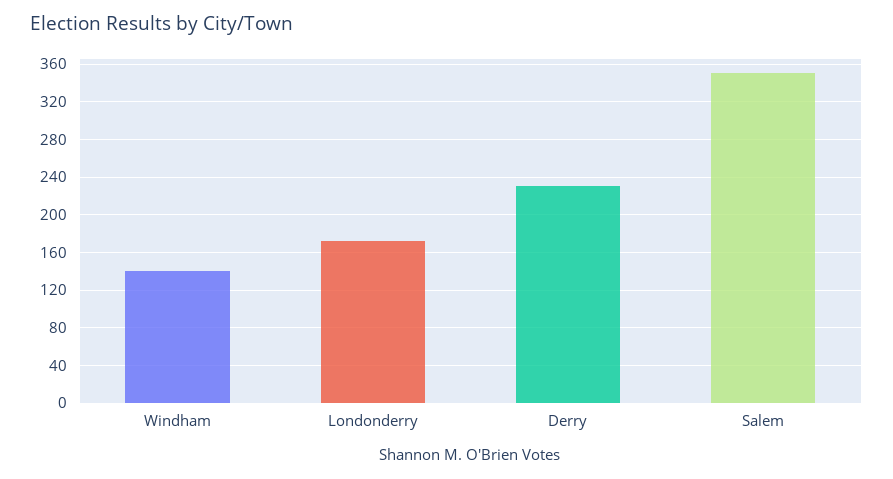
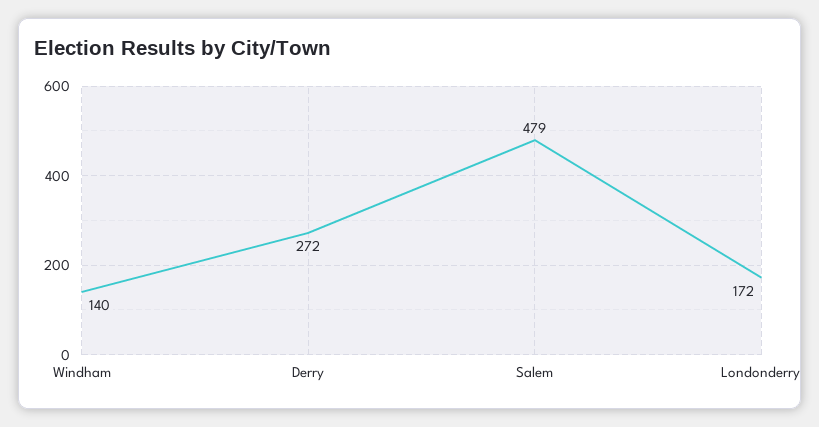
  {
    "Windham": 140,
    "Londonderry": 172,
-   "Derry": 230,
+   "Derry": 272,
-   "Salem": 350
+   "Salem": 479
  }

